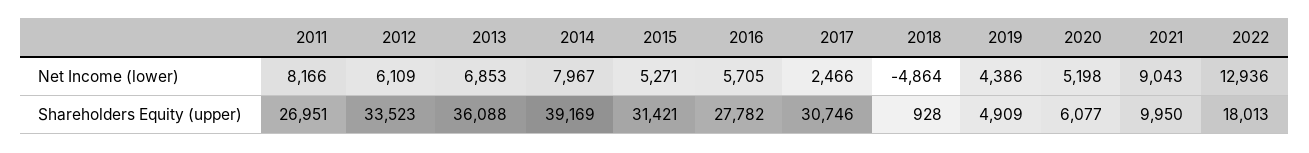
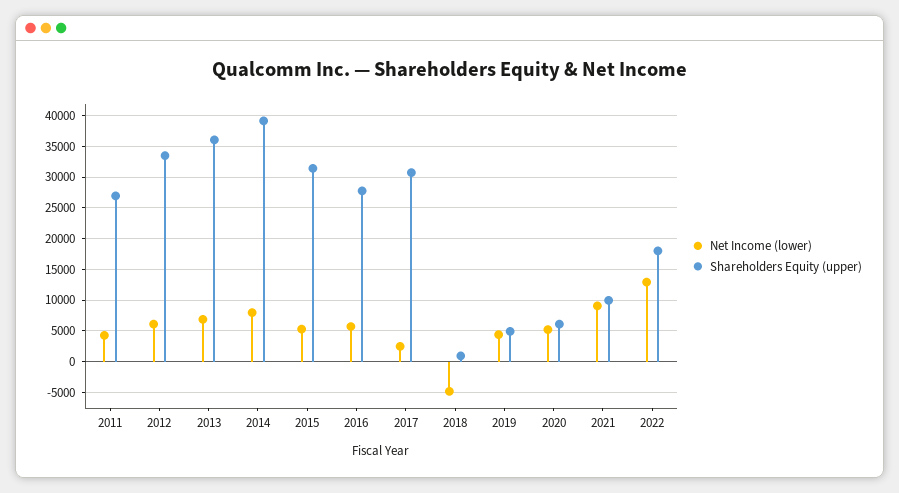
  {
    "Net Income (lower)": {
-     "2011": 8166,
+     "2011": 4000,
      "2012": 6109,
      "2013": 6853,
      "2014": 7967,
      "2015": 5271,
      "2016": 5705,
      "2017": 2466,
      "2018": -4864,
      "2019": 4386,
      "2020": 5198,
      "2021": 9043,
      "2022": 12936
    },
    "Shareholders Equity (upper)": {
      "2011": 26951,
      "2012": 33523,
      "2013": 36088,
      "2014": 39169,
      "2015": 31421,
      "2016": 27782,
      "2017": 30746,
      "2018": 928,
      "2019": 4909,
      "2020": 6077,
      "2021": 9950,
      "2022": 18013
    }
  }

